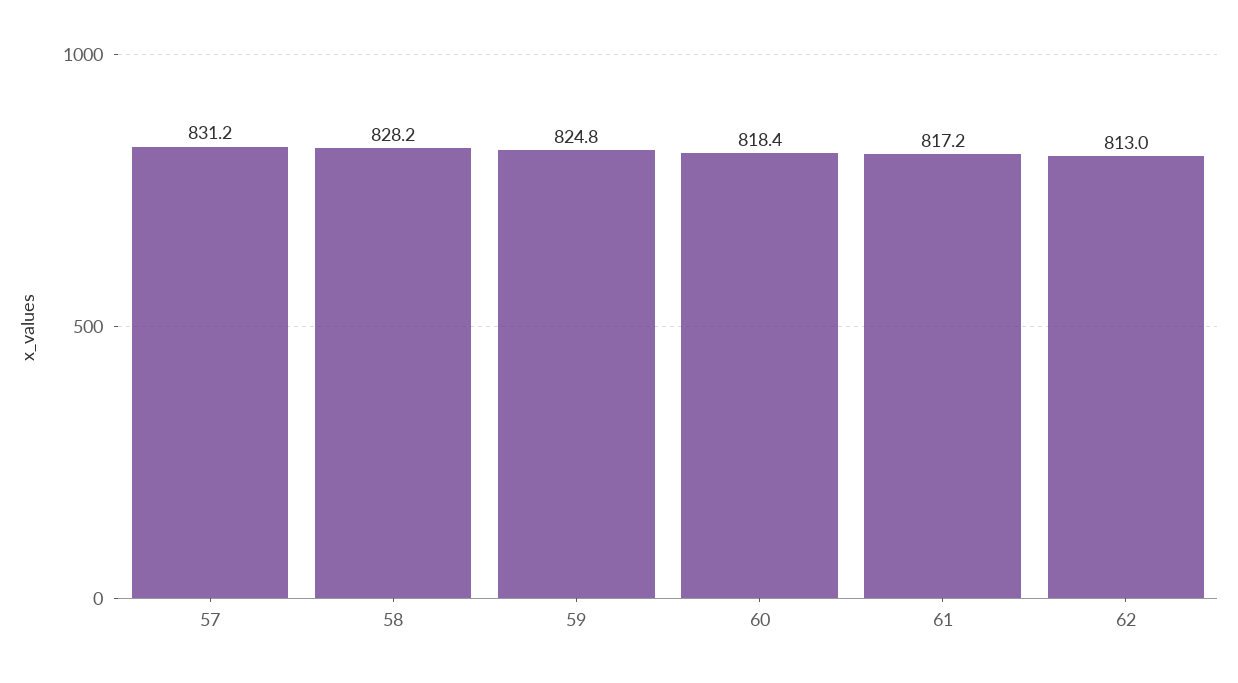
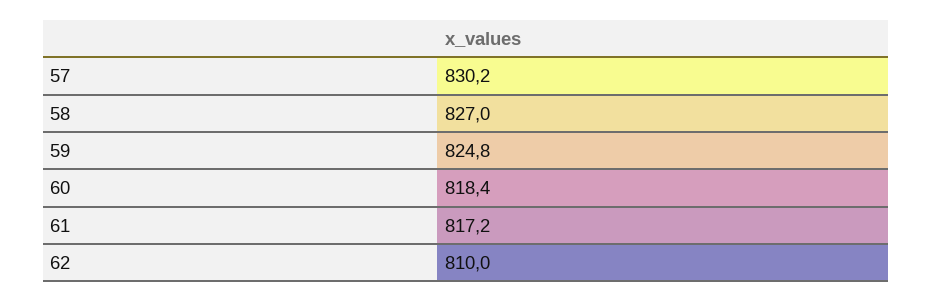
  {
-   "57": 831.2,
+   "57": 830.2,
-   "58": 828.2,
+   "58": 827,
    "59": 824.8,
    "60": 818.4,
    "61": 817.2,
-   "62": 813
+   "62": 810
  }

